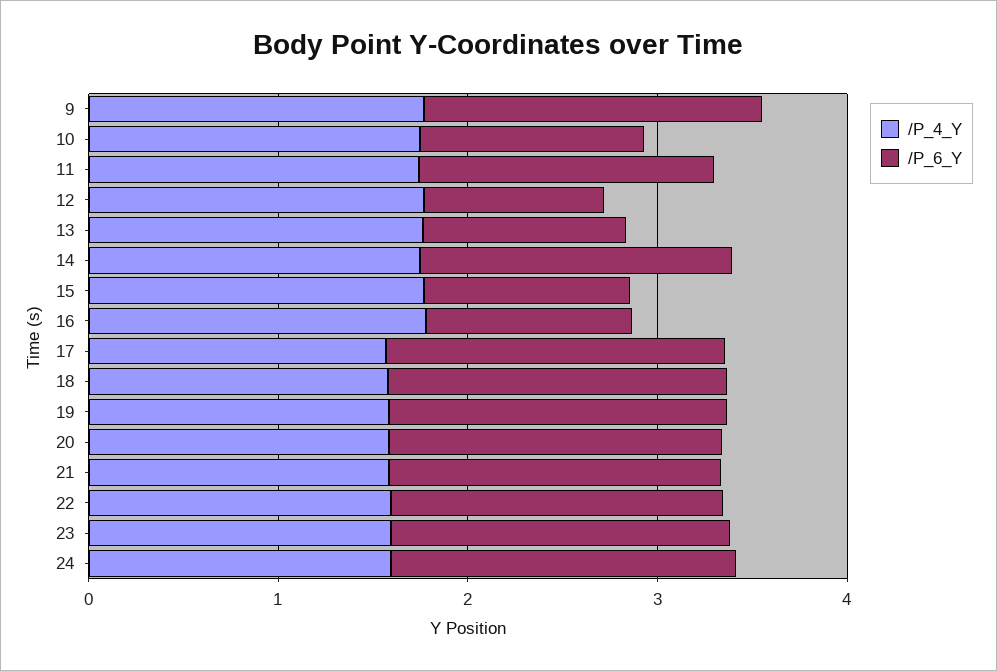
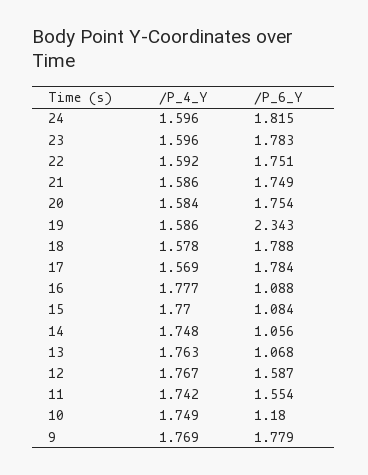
  {
    "/P_4_Y": {
      "9": 1.769,
      "10": 1.749,
      "11": 1.742,
      "12": 1.767,
      "13": 1.763,
      "14": 1.748,
      "15": 1.77,
      "16": 1.777,
      "17": 1.569,
      "18": 1.578,
      "19": 1.586,
      "20": 1.584,
      "21": 1.586,
      "22": 1.592,
      "23": 1.596,
      "24": 1.596
    },
    "/P_6_Y": {
      "9": 1.779,
      "10": 1.18,
      "11": 1.554,
-     "12": 1,
+     "12": 1.587,
      "13": 1.068,
-     "14": 1.6,
+     "14": 1.056,
      "15": 1.084,
      "16": 1.088,
      "17": 1.784,
      "18": 1.788,
-     "19": 1.8,
+     "19": 2.343,
      "20": 1.754,
      "21": 1.749,
      "22": 1.751,
      "23": 1.783,
      "24": 1.815
    }
  }

